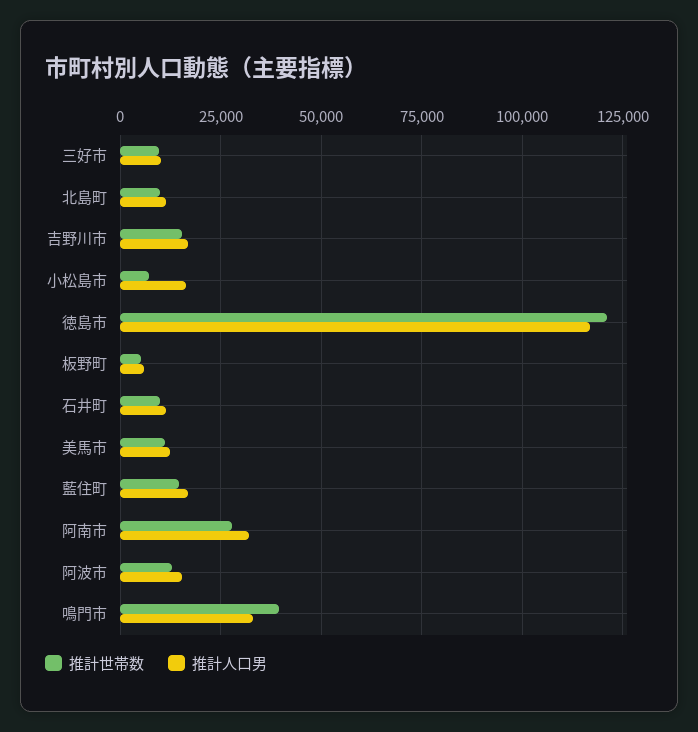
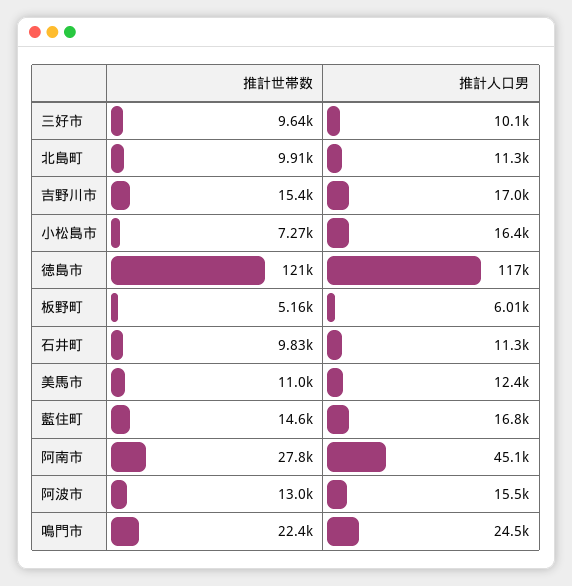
  {
    "推計世帯数": {
      "三好市": 9640,
      "北島町": 9910,
      "吉野川市": 15400,
      "小松島市": 7270,
      "徳島市": 121000,
      "板野町": 5160,
      "石井町": 9830,
      "美馬市": 11000,
      "藍住町": 14600,
      "阿南市": 27800,
      "阿波市": 13000,
-     "鳴門市": 40000
+     "鳴門市": 22400
    },
    "推計人口男": {
      "三好市": 10100,
      "北島町": 11300,
      "吉野川市": 17000,
      "小松島市": 16400,
      "徳島市": 117000,
      "板野町": 6010,
      "石井町": 11300,
      "美馬市": 12400,
      "藍住町": 16800,
-     "阿南市": 32500,
+     "阿南市": 45100,
      "阿波市": 15500,
-     "鳴門市": 32500
+     "鳴門市": 24500
    }
  }

